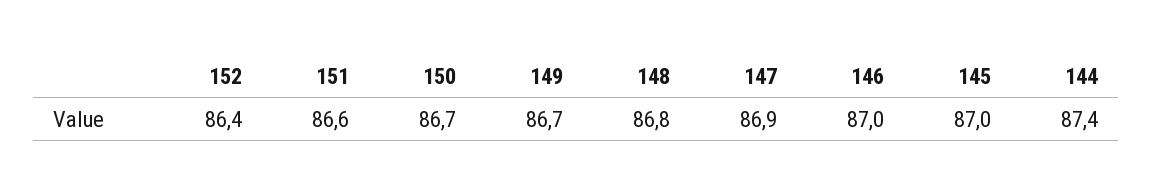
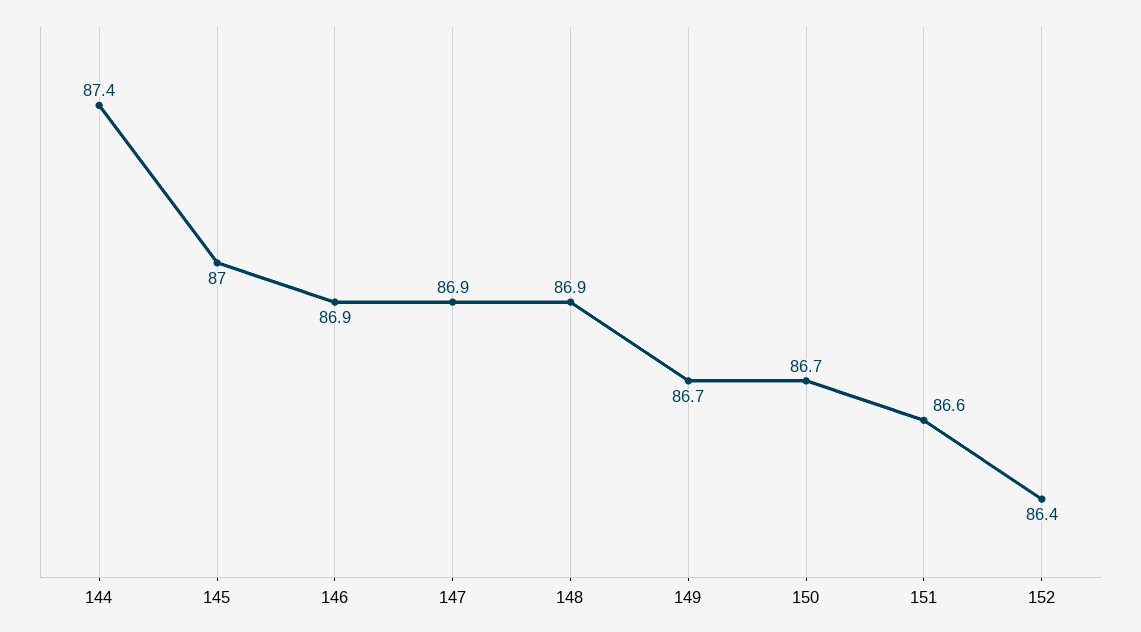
  {
    "152": 86.4,
    "151": 86.6,
    "150": 86.7,
    "149": 86.7,
-   "148": 86.8,
+   "148": 86.9,
    "147": 86.9,
-   "146": 87,
+   "146": 86.9,
    "145": 87,
    "144": 87.4
  }

